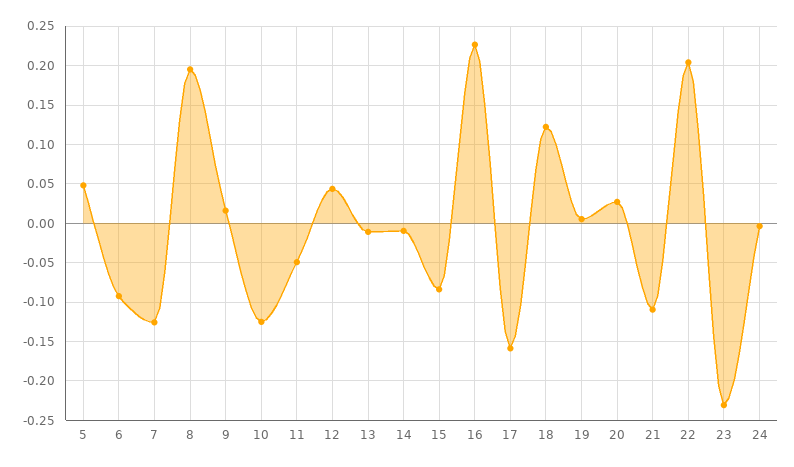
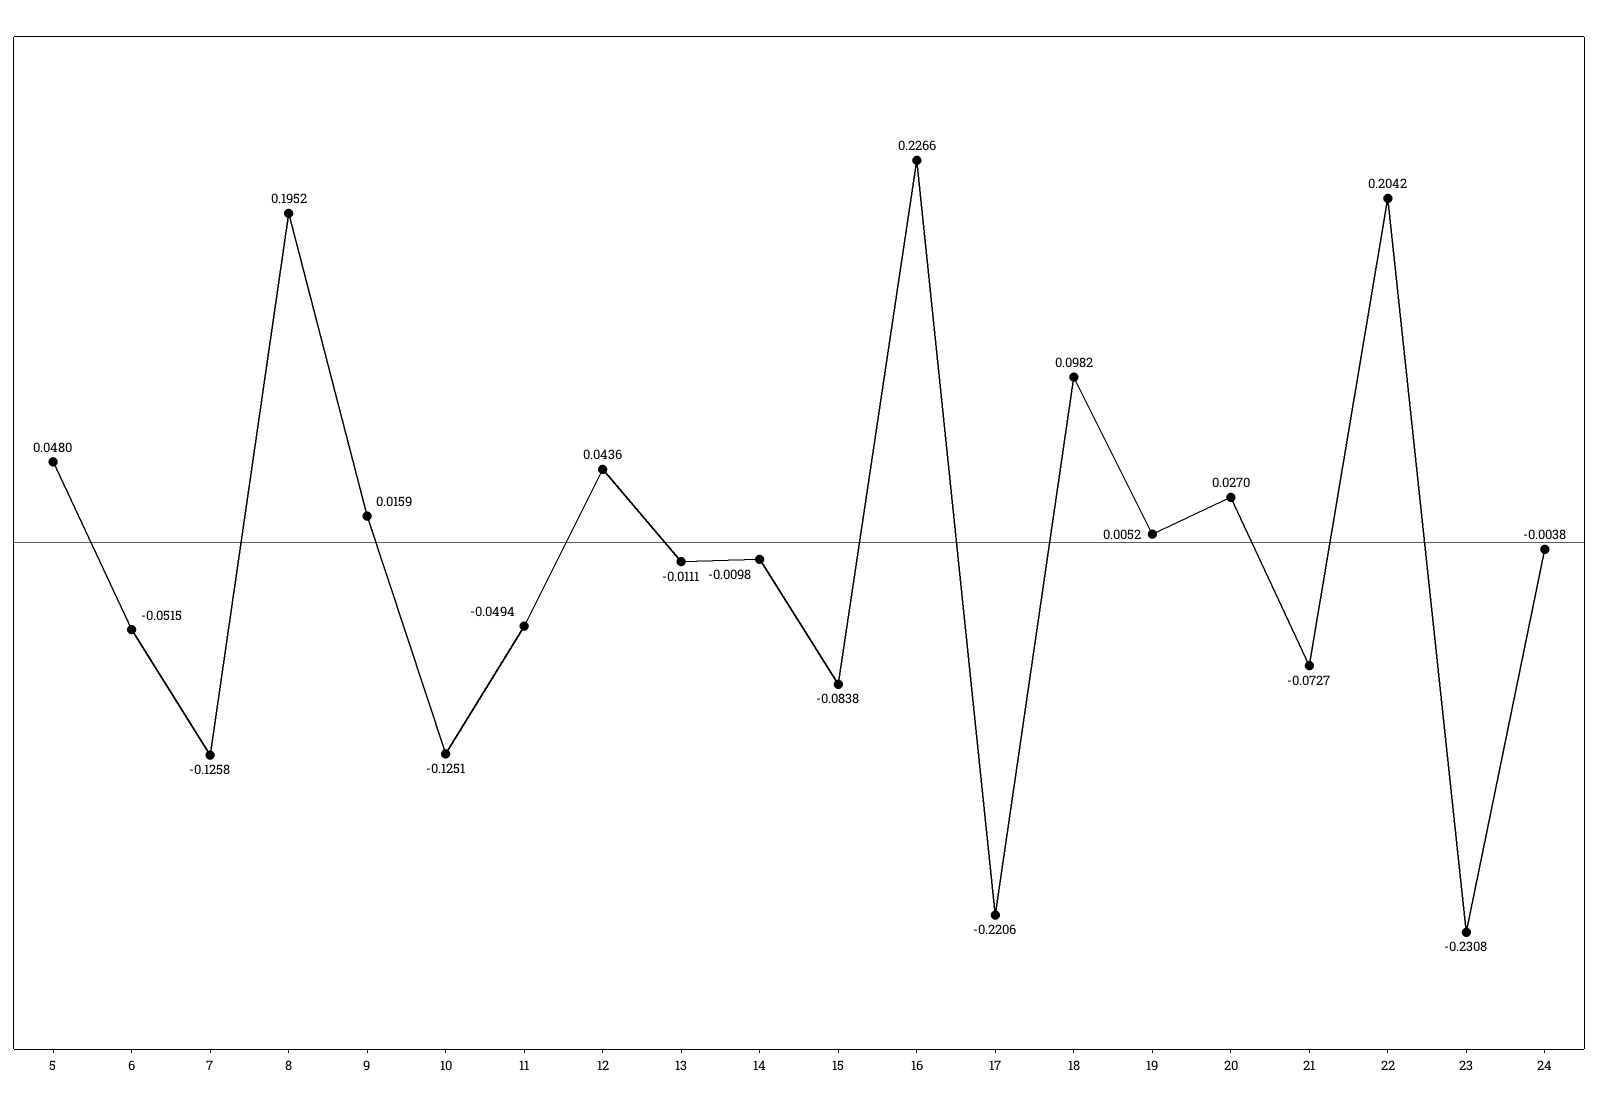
  {
    "5": 0.048,
-   "6": -0.09,
+   "6": -0.0515,
    "7": -0.1258,
    "8": 0.1952,
    "9": 0.0159,
    "10": -0.1251,
    "11": -0.0494,
    "12": 0.0436,
    "13": -0.0111,
    "14": -0.0098,
    "15": -0.0838,
    "16": 0.2266,
-   "17": -0.16,
+   "17": -0.2206,
-   "18": 0.12,
+   "18": 0.0982,
    "19": 0.0052,
    "20": 0.027,
-   "21": -0.11,
+   "21": -0.0727,
    "22": 0.2042,
    "23": -0.2308,
    "24": -0.0038
  }

